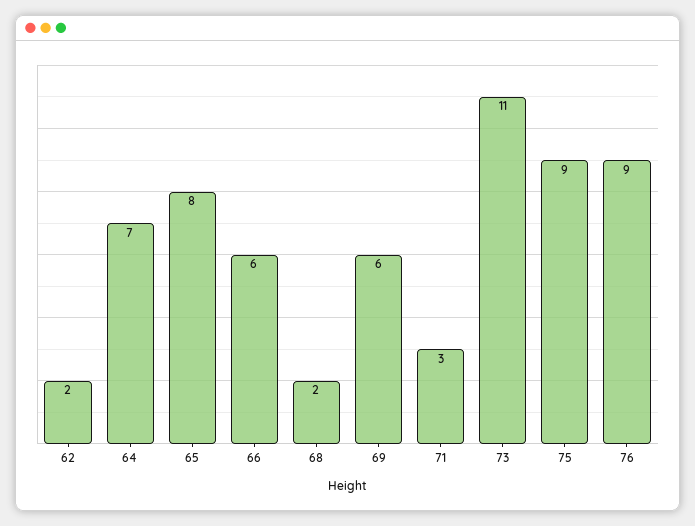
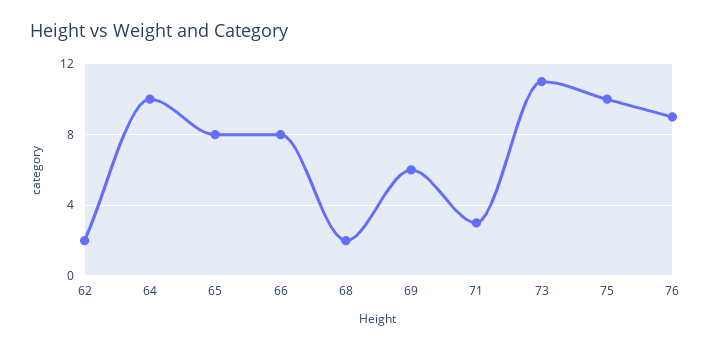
  {
    "62": 2,
-   "64": 7,
+   "64": 10,
    "65": 8,
-   "66": 6,
+   "66": 8,
    "68": 2,
    "69": 6,
    "71": 3,
    "73": 11,
-   "75": 9,
+   "75": 10,
    "76": 9
  }

